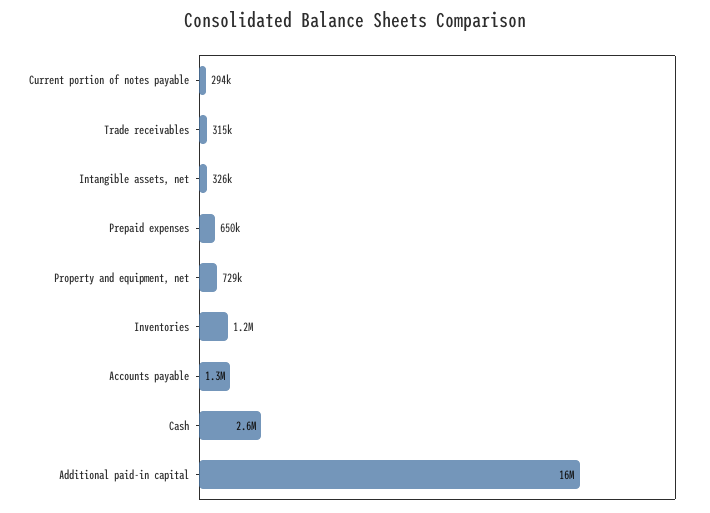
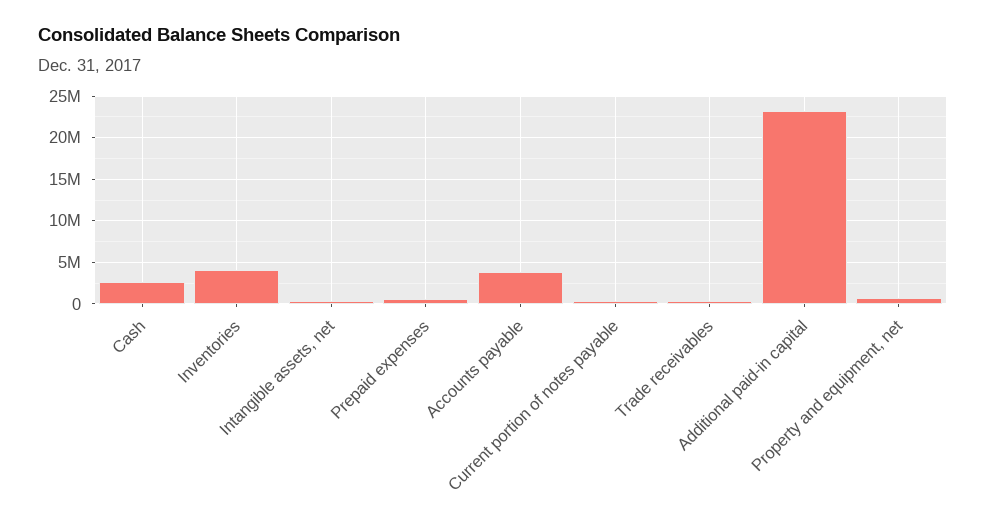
  {
    "Current portion of notes payable": 294000,
    "Trade receivables": 315000,
    "Intangible assets, net": 326000,
    "Prepaid expenses": 650000,
    "Property and equipment, net": 729000,
-   "Inventories": 1200000,
+   "Inventories": 4000000,
-   "Accounts payable": 1300000,
+   "Accounts payable": 4000000,
    "Cash": 2600000,
-   "Additional paid-in capital": 16000000
+   "Additional paid-in capital": 23000000
  }

